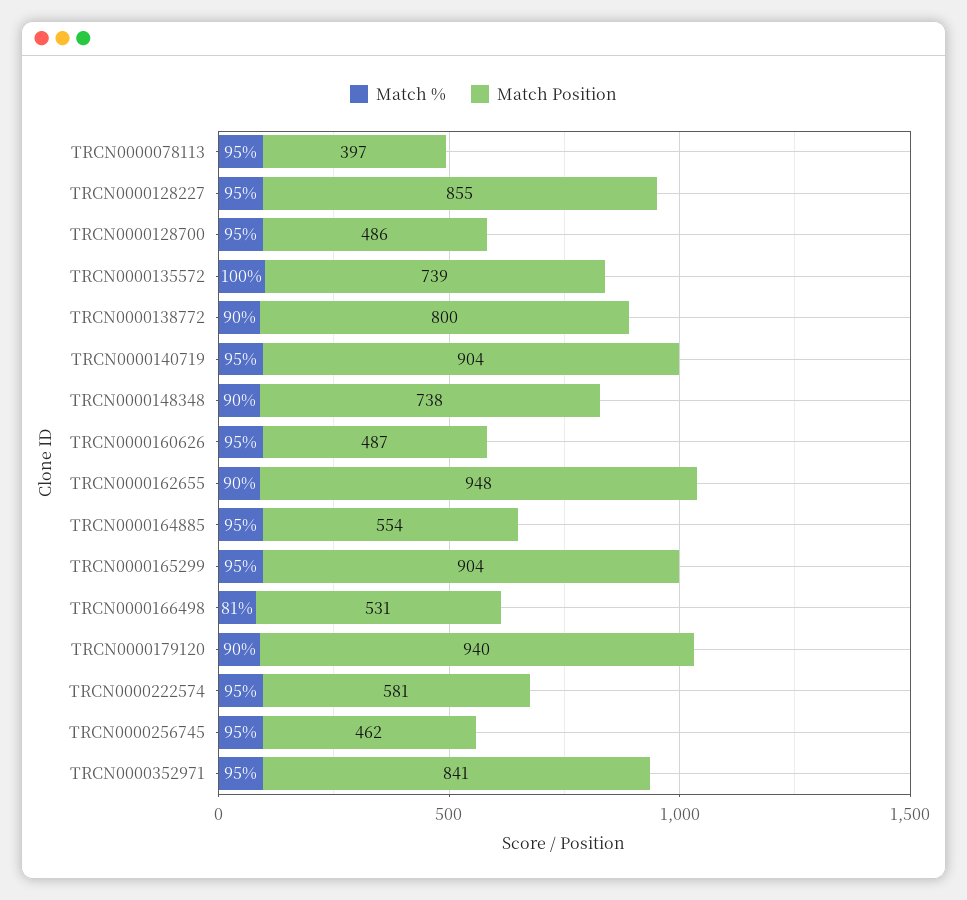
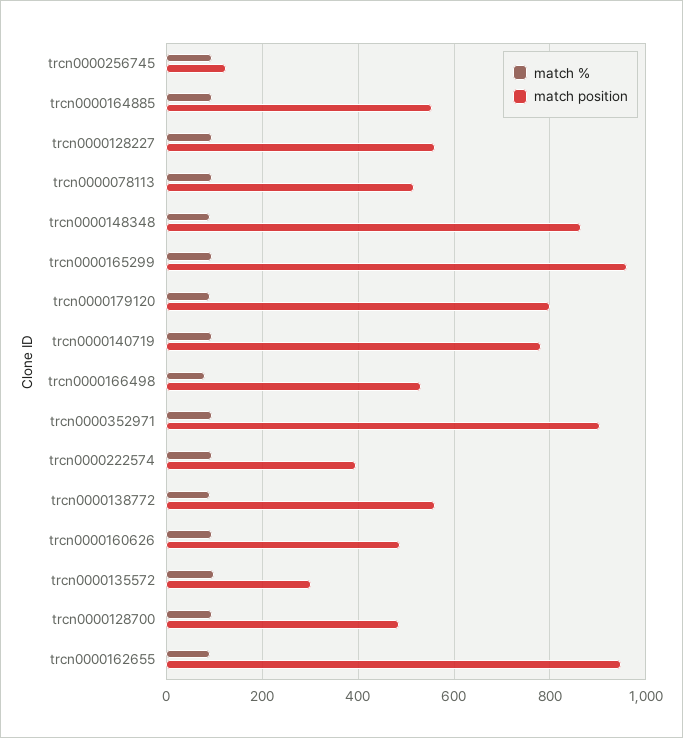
  {
    "Match %": {
      "TRCN0000078113": 95,
      "TRCN0000128227": 95,
      "TRCN0000128700": 95,
      "TRCN0000135572": 100,
      "TRCN0000138772": 90,
      "TRCN0000140719": 95,
      "TRCN0000148348": 90,
      "TRCN0000160626": 95,
      "TRCN0000162655": 90,
      "TRCN0000164885": 95,
      "TRCN0000165299": 95,
      "TRCN0000166498": 81,
      "TRCN0000179120": 90,
      "TRCN0000222574": 95,
      "TRCN0000256745": 95,
      "TRCN0000352971": 95
    },
    "Match Position": {
-     "TRCN0000078113": 397,
+     "TRCN0000078113": 520,
-     "TRCN0000128227": 855,
+     "TRCN0000128227": 560,
      "TRCN0000128700": 486,
-     "TRCN0000135572": 739,
+     "TRCN0000135572": 300,
-     "TRCN0000138772": 800,
+     "TRCN0000138772": 560,
-     "TRCN0000140719": 904,
+     "TRCN0000140719": 780,
-     "TRCN0000148348": 738,
+     "TRCN0000148348": 860,
      "TRCN0000160626": 487,
      "TRCN0000162655": 948,
      "TRCN0000164885": 554,
-     "TRCN0000165299": 904,
+     "TRCN0000165299": 960,
      "TRCN0000166498": 531,
-     "TRCN0000179120": 940,
+     "TRCN0000179120": 800,
-     "TRCN0000222574": 581,
+     "TRCN0000222574": 400,
-     "TRCN0000256745": 462,
+     "TRCN0000256745": 120,
-     "TRCN0000352971": 841
+     "TRCN0000352971": 900
    }
  }

